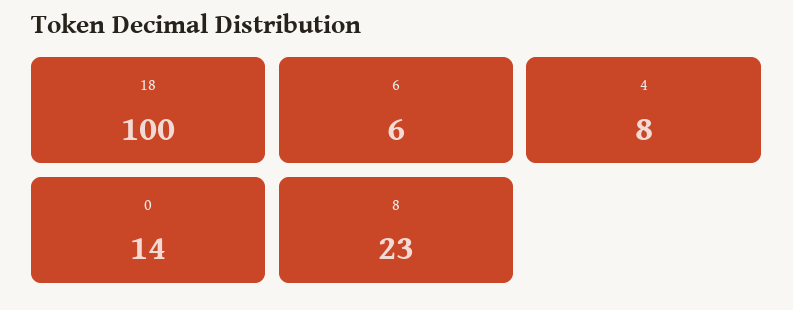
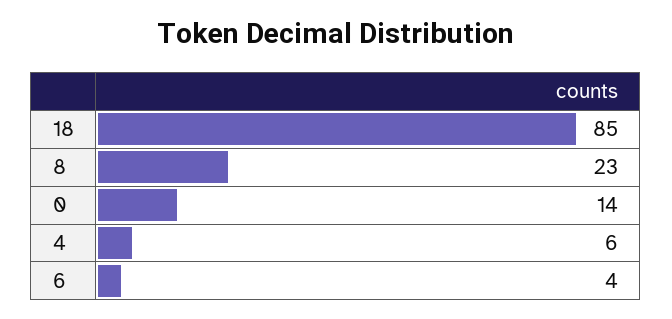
  {
-   "18": 100,
+   "18": 85,
-   "6": 6,
+   "6": 4,
-   "4": 8,
+   "4": 6,
    "0": 14,
    "8": 23
  }

